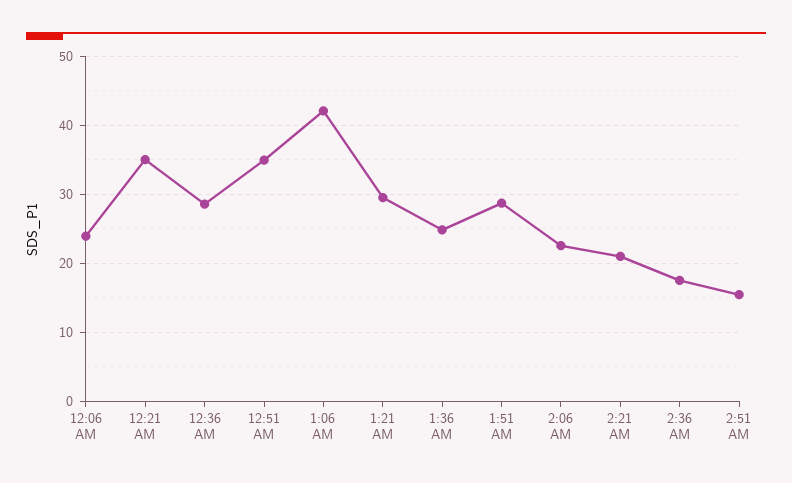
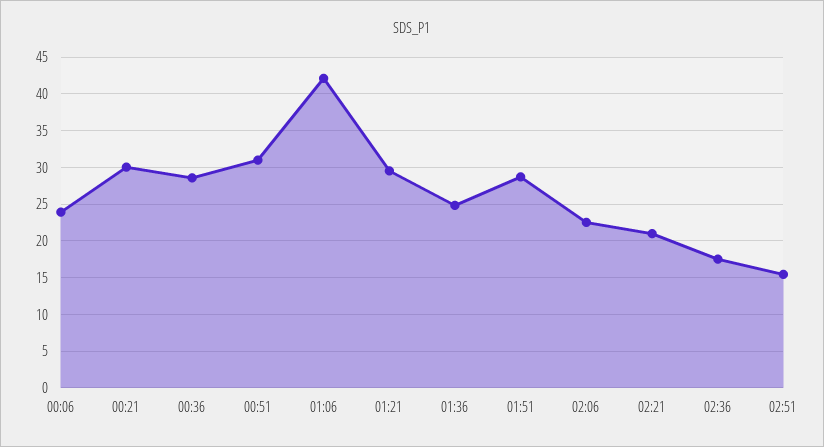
  {
    "12:06 AM": 24,
-   "12:21 AM": 35,
+   "12:21 AM": 30,
    "12:36 AM": 29,
-   "12:51 AM": 35,
+   "12:51 AM": 31,
    "1:06 AM": 42,
    "1:21 AM": 30,
    "1:36 AM": 25,
    "1:51 AM": 29,
    "2:06 AM": 23,
    "2:21 AM": 21,
    "2:36 AM": 18,
    "2:51 AM": 15
  }

